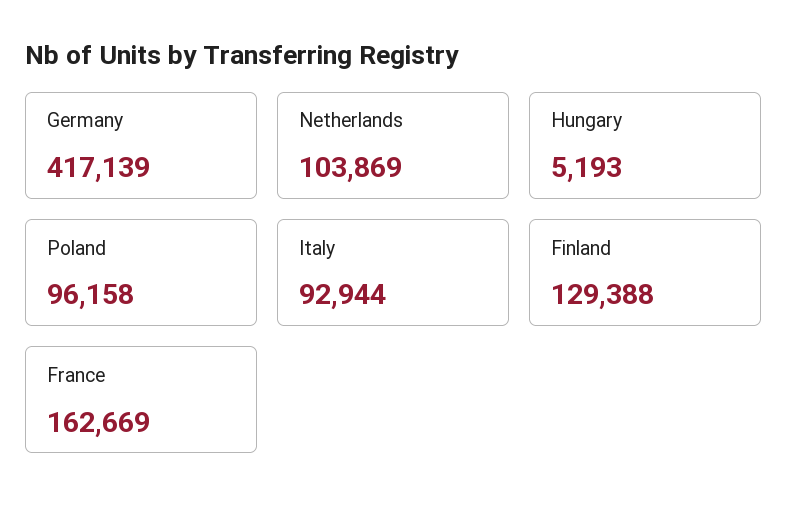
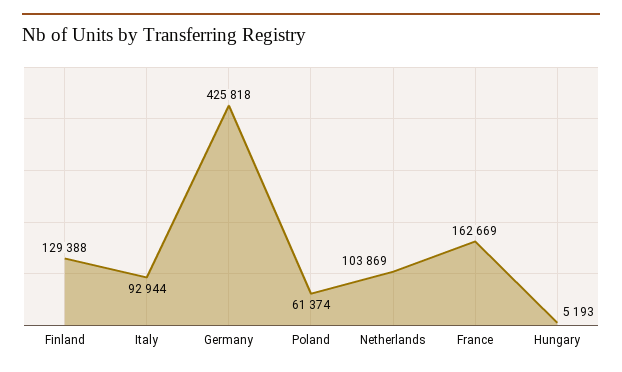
  {
-   "Germany": 417139,
+   "Germany": 425818,
    "Netherlands": 103869,
    "Hungary": 5193,
-   "Poland": 96158,
+   "Poland": 61374,
    "Italy": 92944,
    "Finland": 129388,
    "France": 162669
  }

